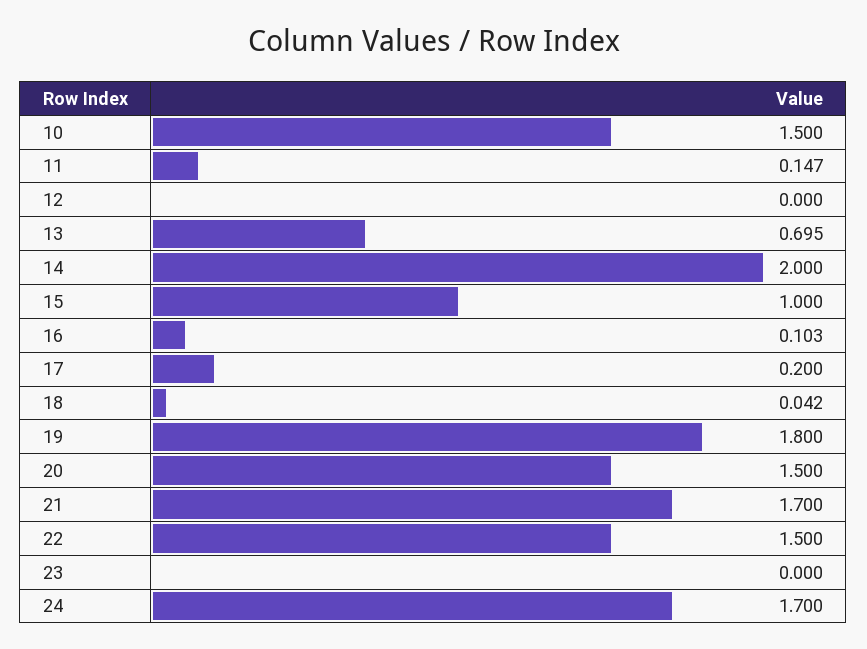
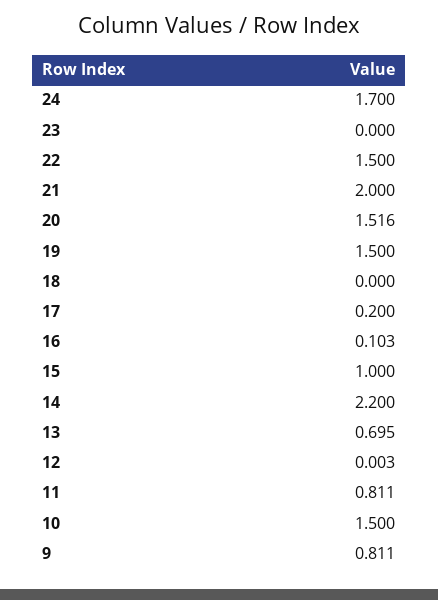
  {
    "10": 1.5,
-   "11": 0.147,
+   "11": 0.811,
-   "12": 0,
+   "12": 0.003,
    "13": 0.695,
-   "14": 2,
+   "14": 2.2,
    "15": 1,
    "16": 0.103,
    "17": 0.2,
-   "18": 0.042,
+   "18": 0,
-   "19": 1.8,
+   "19": 1.5,
-   "20": 1.5,
+   "20": 1.516,
-   "21": 1.7,
+   "21": 2,
    "22": 1.5,
    "23": 0,
-   "24": 1.7
+   "24": 1.7,
+   "9": 0.811
  }

